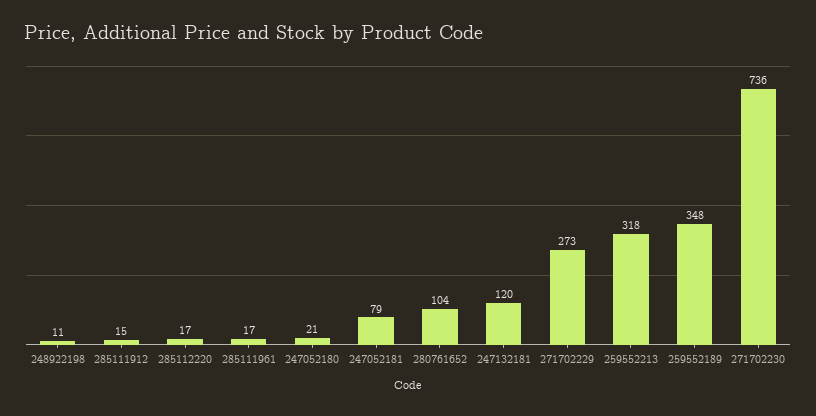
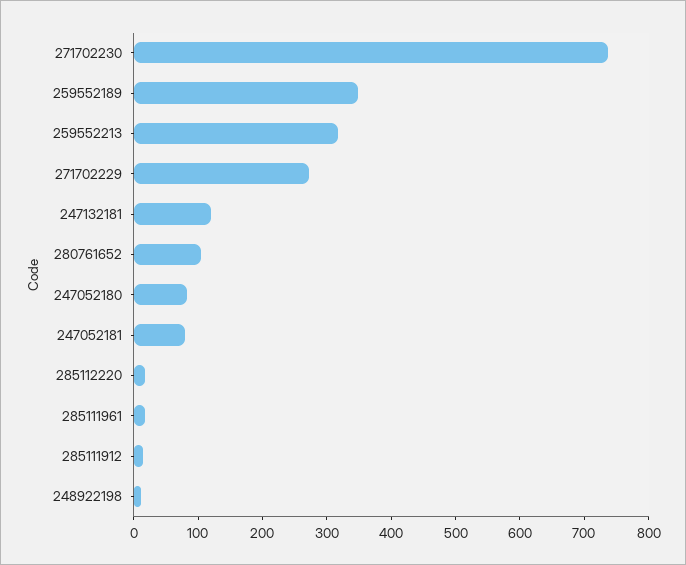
  {
    "248922198": 11,
    "285111912": 15,
    "285112220": 17,
    "285111961": 17,
-   "247052180": 21,
+   "247052180": 80,
    "247052181": 79,
    "280761652": 104,
    "247132181": 120,
    "271702229": 273,
    "259552213": 318,
    "259552189": 348,
    "271702230": 736
  }

